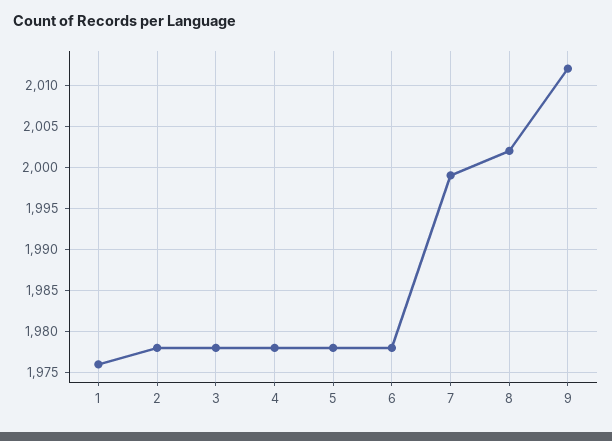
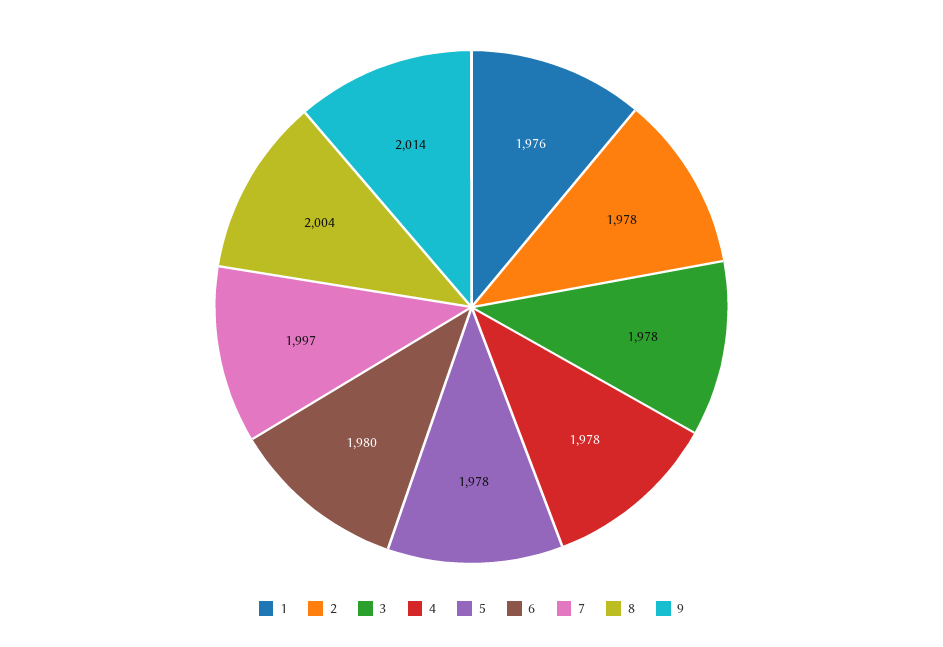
  {
    "1": 1976,
    "2": 1978,
    "3": 1978,
    "4": 1978,
    "5": 1978,
-   "6": 1978,
+   "6": 1980,
-   "7": 1999,
+   "7": 1997,
-   "8": 2002,
+   "8": 2004,
-   "9": 2012
+   "9": 2014
  }

